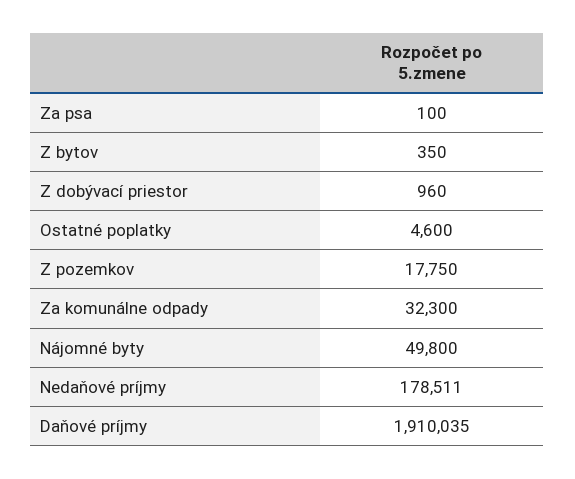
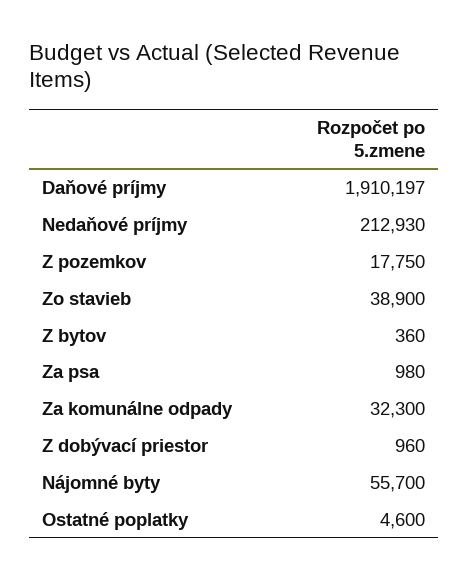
  {
-   "Za psa": 100,
+   "Za psa": 980,
-   "Z bytov": 350,
+   "Z bytov": 360,
    "Z dobývací priestor": 960,
    "Ostatné poplatky": 4600,
    "Z pozemkov": 17750,
    "Za komunálne odpady": 32300,
-   "Nájomné byty": 49800,
+   "Nájomné byty": 55700,
-   "Nedaňové príjmy": 178511,
+   "Nedaňové príjmy": 212930,
-   "Daňové príjmy": 1910035
+   "Daňové príjmy": 1910197,
+   "Zo stavieb": 38900
  }

